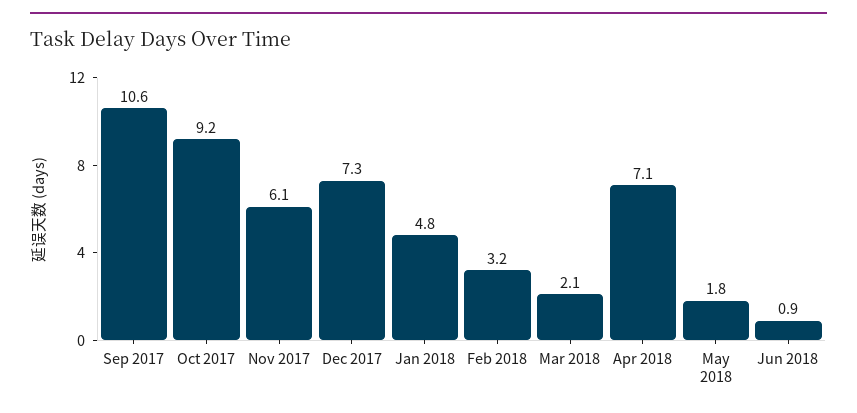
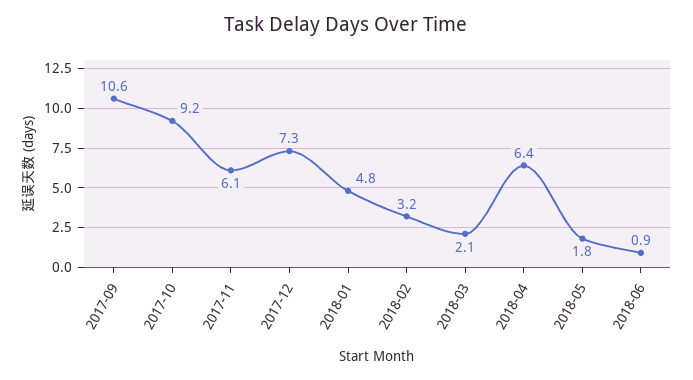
  {
    "Sep 2017": 10.6,
    "Oct 2017": 9.2,
    "Nov 2017": 6.1,
    "Dec 2017": 7.3,
    "Jan 2018": 4.8,
    "Feb 2018": 3.2,
    "Mar 2018": 2.1,
-   "Apr 2018": 7.1,
+   "Apr 2018": 6.4,
    "May 2018": 1.8,
    "Jun 2018": 0.9
  }

